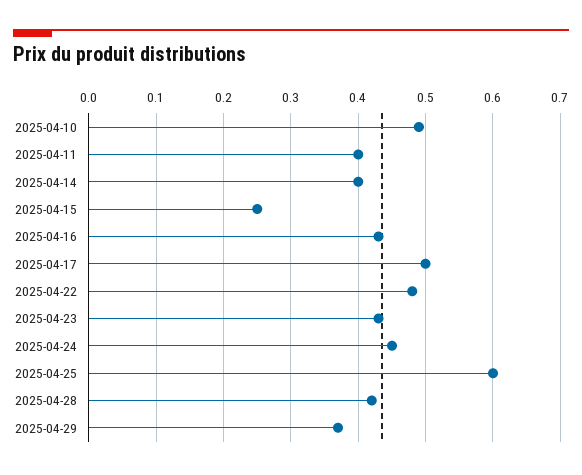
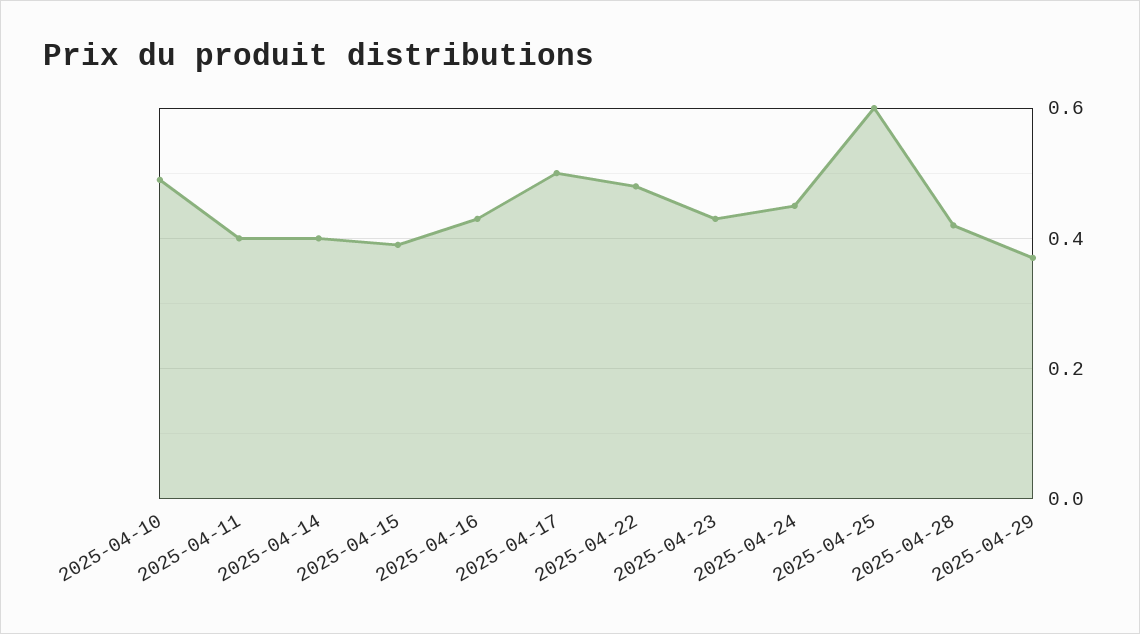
  {
    "2025-04-10": 0.49,
    "2025-04-11": 0.4,
    "2025-04-14": 0.4,
-   "2025-04-15": 0.25,
+   "2025-04-15": 0.4,
    "2025-04-16": 0.43,
    "2025-04-17": 0.5,
    "2025-04-22": 0.48,
    "2025-04-23": 0.43,
    "2025-04-24": 0.45,
    "2025-04-25": 0.6,
    "2025-04-28": 0.42,
    "2025-04-29": 0.37
  }

